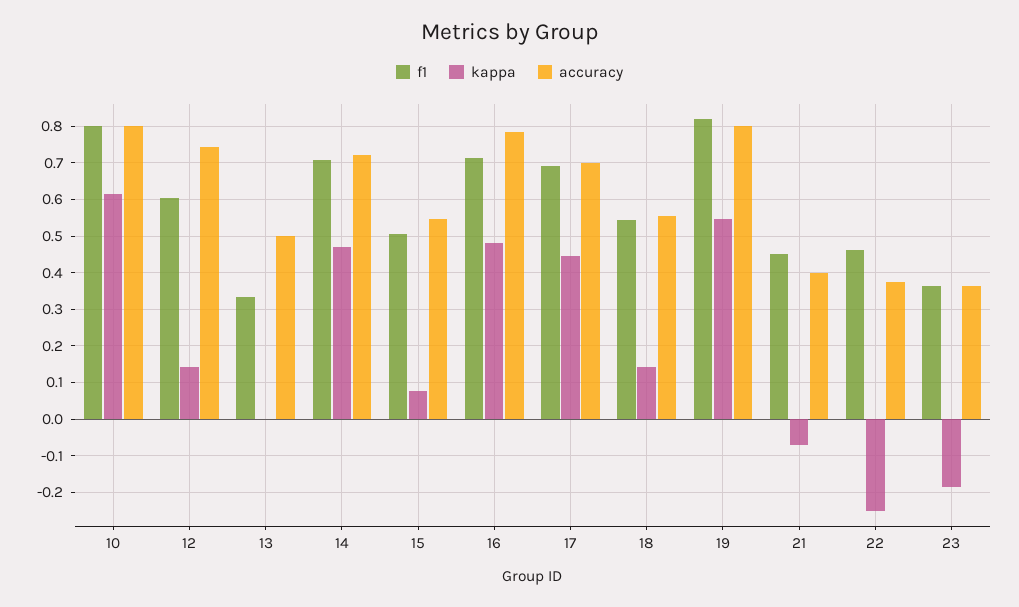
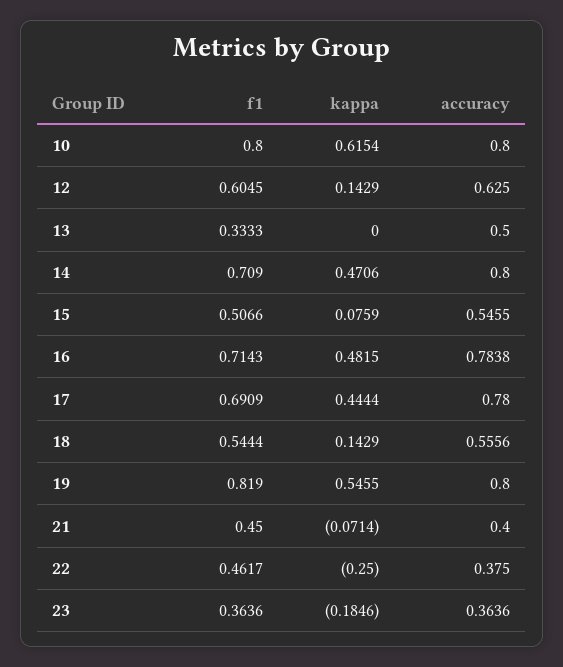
  {
    "f1": {
      "10": 0.8,
      "12": 0.6045,
      "13": 0.3333,
      "14": 0.709,
      "15": 0.5066,
      "16": 0.7143,
      "17": 0.6909,
      "18": 0.5444,
      "19": 0.819,
      "21": 0.45,
      "22": 0.4617,
      "23": 0.3636
    },
    "kappa": {
      "10": 0.6154,
      "12": 0.1429,
      "13": 0,
      "14": 0.4706,
      "15": 0.0759,
      "16": 0.4815,
      "17": 0.4444,
      "18": 0.1429,
      "19": 0.5455,
      "21": -0.0714,
      "22": -0.25,
      "23": -0.1846
    },
    "accuracy": {
      "10": 0.8,
-     "12": 0.74,
+     "12": 0.625,
      "13": 0.5,
-     "14": 0.72,
+     "14": 0.8,
      "15": 0.5455,
      "16": 0.7838,
-     "17": 0.7,
+     "17": 0.78,
      "18": 0.5556,
      "19": 0.8,
      "21": 0.4,
      "22": 0.375,
      "23": 0.3636
    }
  }

